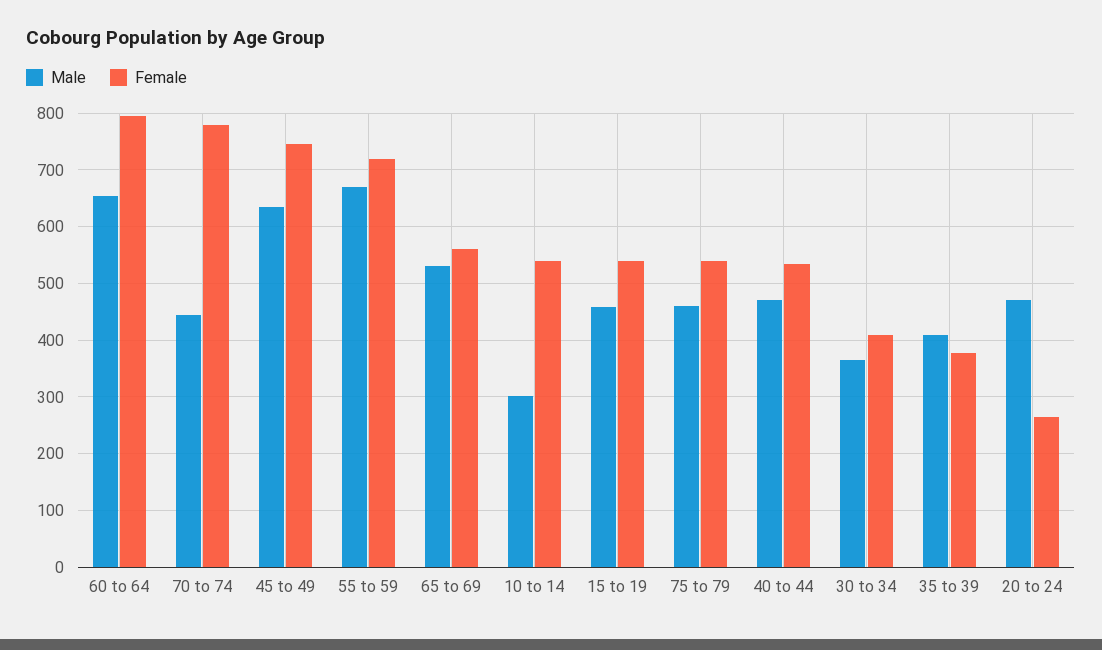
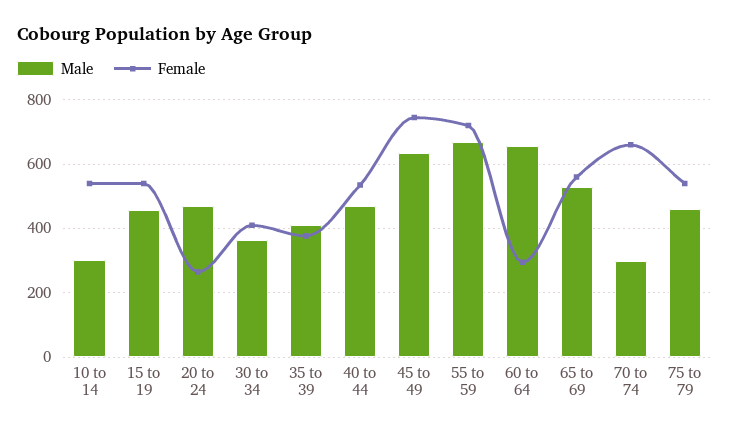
  {
    "Male": {
      "60 to 64": 660,
-     "70 to 74": 440,
+     "70 to 74": 300,
      "45 to 49": 640,
      "55 to 59": 680,
      "65 to 69": 540,
      "10 to 14": 300,
      "15 to 19": 460,
      "75 to 79": 460,
      "40 to 44": 480,
      "30 to 34": 360,
      "35 to 39": 420,
      "20 to 24": 480
    },
    "Female": {
-     "60 to 64": 800,
+     "60 to 64": 300,
-     "70 to 74": 780,
+     "70 to 74": 660,
      "45 to 49": 740,
      "55 to 59": 720,
      "65 to 69": 560,
      "10 to 14": 540,
      "15 to 19": 540,
      "75 to 79": 540,
      "40 to 44": 540,
      "30 to 34": 420,
      "35 to 39": 380,
      "20 to 24": 260
    }
  }

